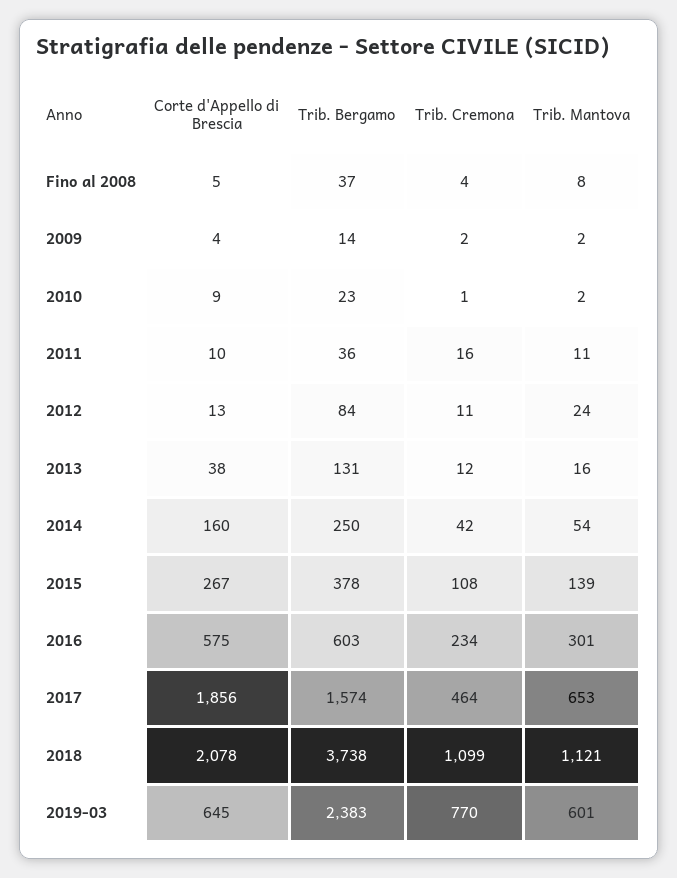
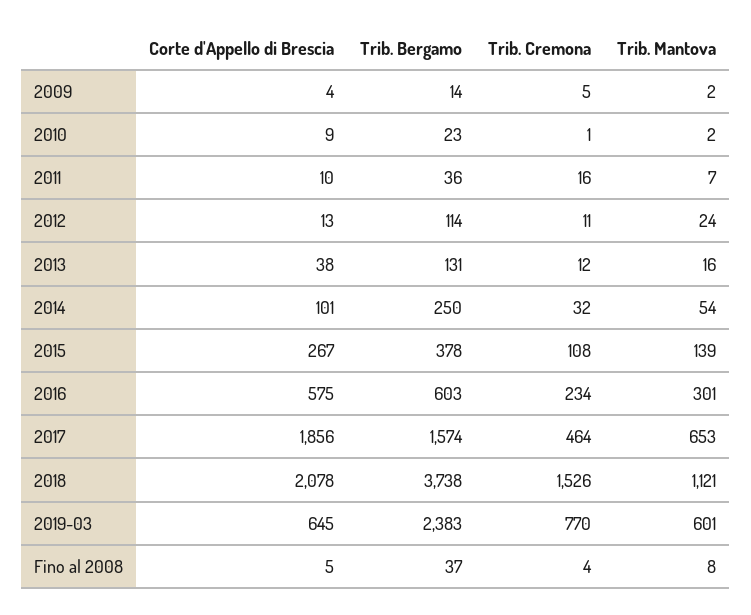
  {
    "Corte d'Appello di Brescia": {
      "Fino al 2008": 5,
      "2009": 4,
      "2010": 9,
      "2011": 10,
      "2012": 13,
      "2013": 38,
-     "2014": 160,
+     "2014": 101,
      "2015": 267,
      "2016": 575,
      "2017": 1856,
      "2018": 2078,
      "2019-03": 645
    },
    "Trib. Bergamo": {
      "Fino al 2008": 37,
      "2009": 14,
      "2010": 23,
      "2011": 36,
-     "2012": 84,
+     "2012": 114,
      "2013": 131,
      "2014": 250,
      "2015": 378,
      "2016": 603,
      "2017": 1574,
      "2018": 3738,
      "2019-03": 2383
    },
    "Trib. Cremona": {
      "Fino al 2008": 4,
-     "2009": 2,
+     "2009": 5,
      "2010": 1,
      "2011": 16,
      "2012": 11,
      "2013": 12,
-     "2014": 42,
+     "2014": 32,
      "2015": 108,
      "2016": 234,
      "2017": 464,
-     "2018": 1099,
+     "2018": 1526,
      "2019-03": 770
    },
    "Trib. Mantova": {
      "Fino al 2008": 8,
      "2009": 2,
      "2010": 2,
-     "2011": 11,
+     "2011": 7,
      "2012": 24,
      "2013": 16,
      "2014": 54,
      "2015": 139,
      "2016": 301,
      "2017": 653,
      "2018": 1121,
      "2019-03": 601
    }
  }

